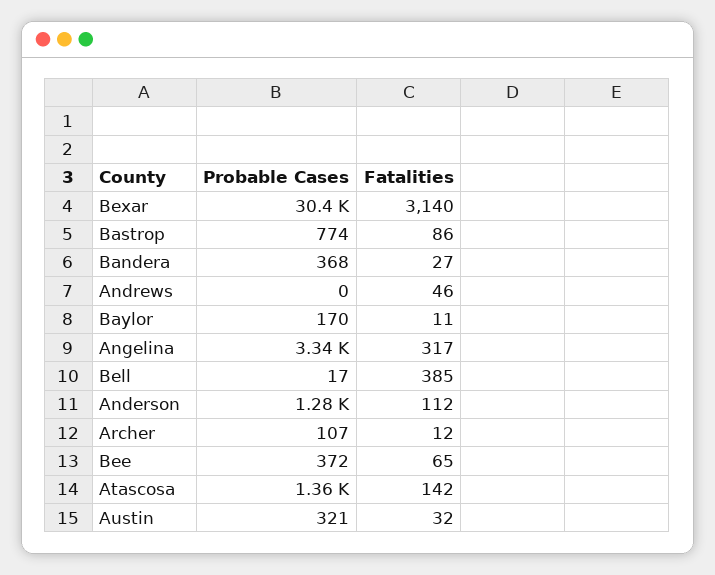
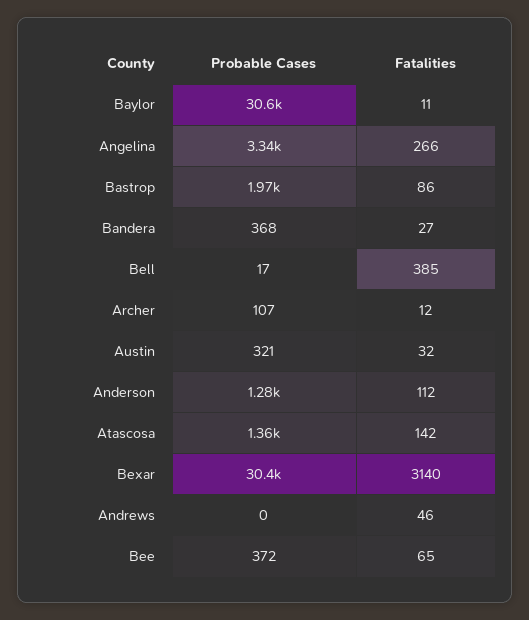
  {
    "Probable Cases": {
      "Bexar": 30400,
-     "Bastrop": 774,
+     "Bastrop": 1970,
      "Bandera": 368,
      "Andrews": 0,
-     "Baylor": 170,
+     "Baylor": 30600,
      "Angelina": 3340,
      "Bell": 17,
      "Anderson": 1280,
      "Archer": 107,
      "Bee": 372,
      "Atascosa": 1360,
      "Austin": 321
    },
    "Fatalities": {
      "Bexar": 3140,
      "Bastrop": 86,
      "Bandera": 27,
      "Andrews": 46,
      "Baylor": 11,
-     "Angelina": 317,
+     "Angelina": 266,
      "Bell": 385,
      "Anderson": 112,
      "Archer": 12,
      "Bee": 65,
      "Atascosa": 142,
      "Austin": 32
    }
  }

